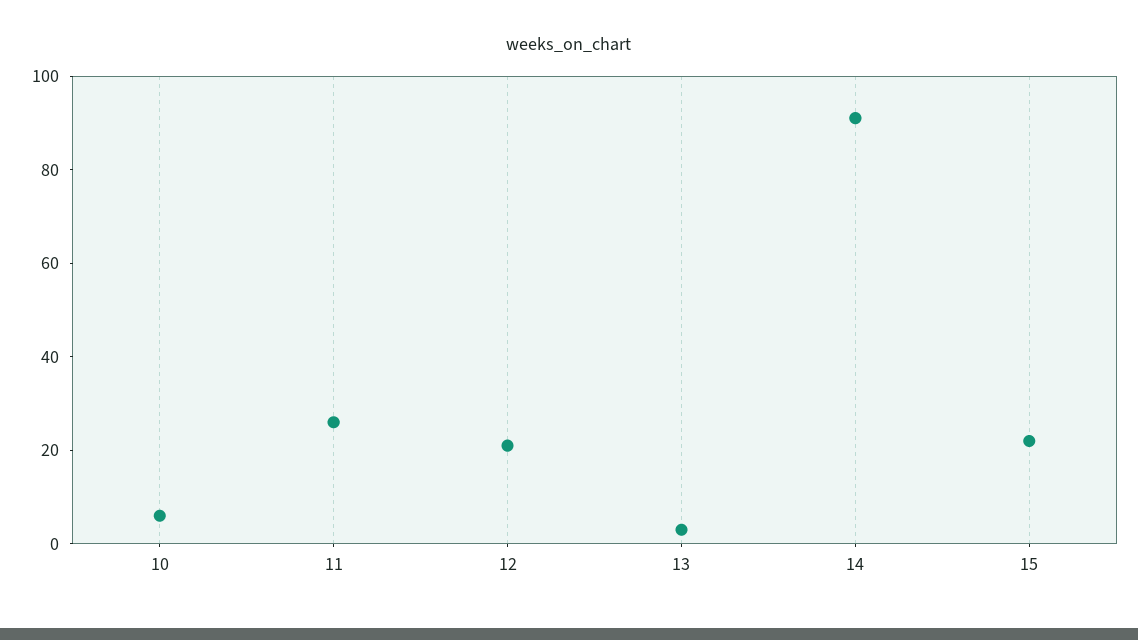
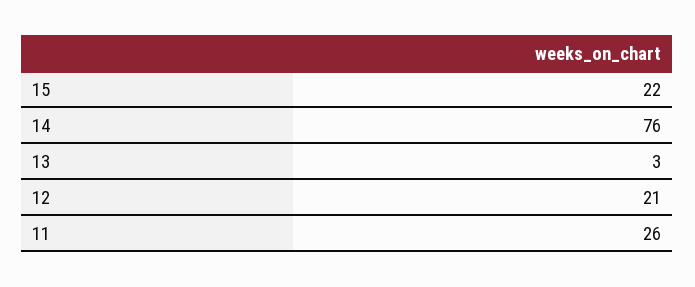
  {
-   "10": 5,
    "11": 26,
    "12": 21,
    "13": 3,
-   "14": 90,
+   "14": 76,
    "15": 22
  }

